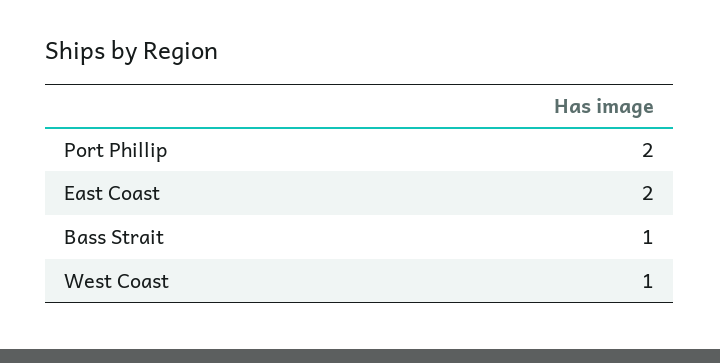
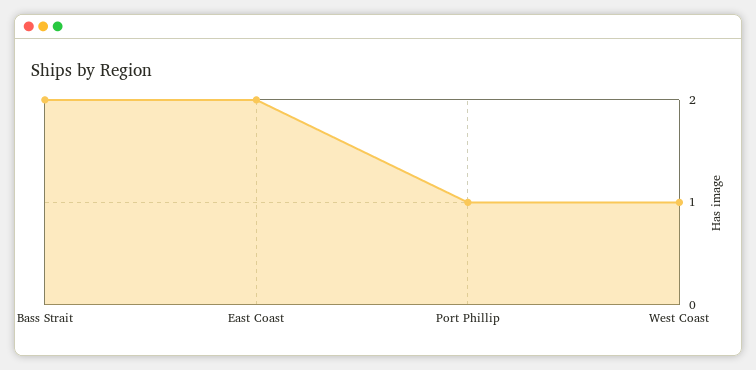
  {
-   "Port Phillip": 2,
+   "Port Phillip": 1,
    "East Coast": 2,
-   "Bass Strait": 1,
+   "Bass Strait": 2,
    "West Coast": 1
  }

